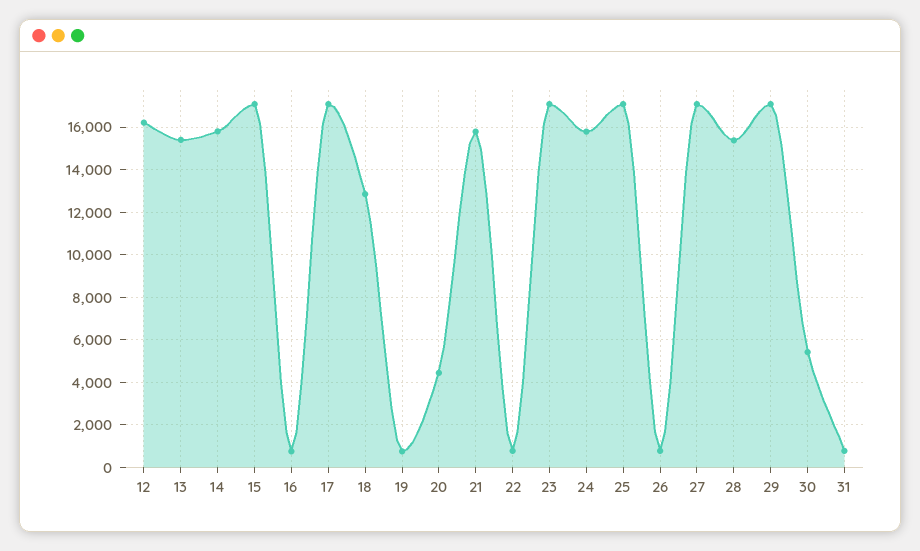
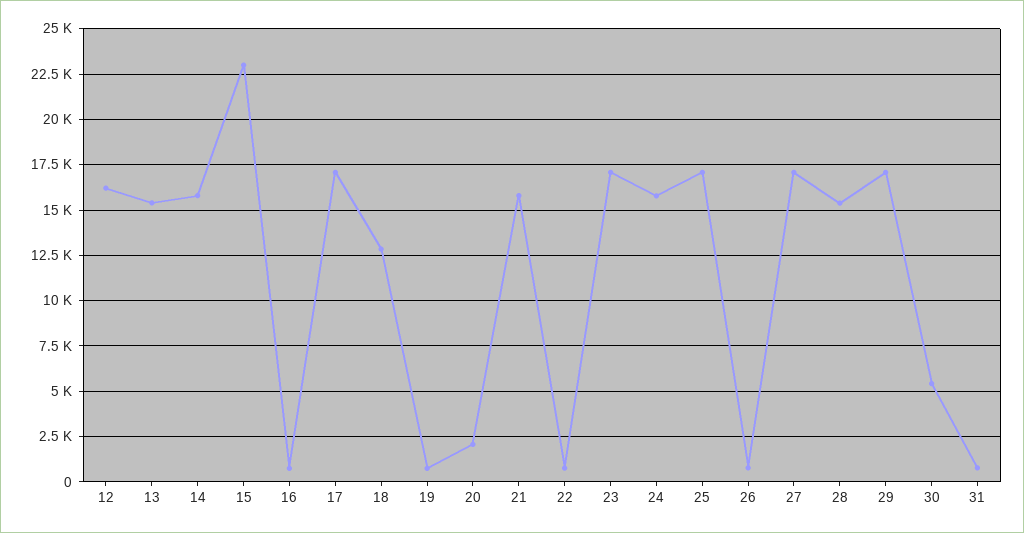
  {
    "12": 16000,
    "13": 15500,
    "14": 16000,
-   "15": 17000,
+   "15": 23000,
    "16": 500,
    "17": 17000,
    "18": 13000,
    "19": 500,
-   "20": 4500,
+   "20": 2000,
    "21": 16000,
    "22": 1000,
    "23": 17000,
    "24": 16000,
    "25": 17000,
    "26": 1000,
    "27": 17000,
    "28": 15500,
    "29": 17000,
    "30": 5500,
    "31": 1000
  }

